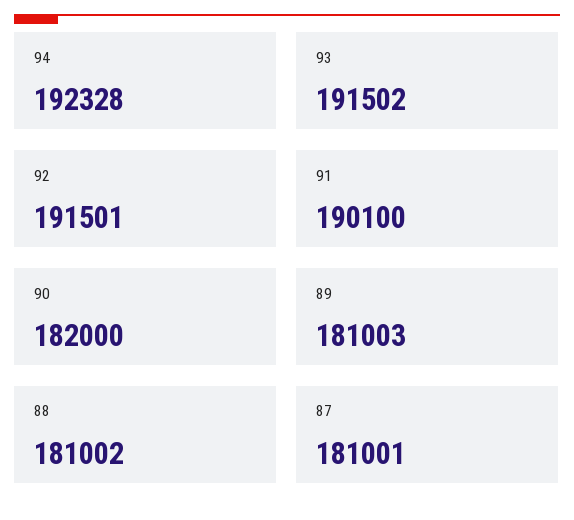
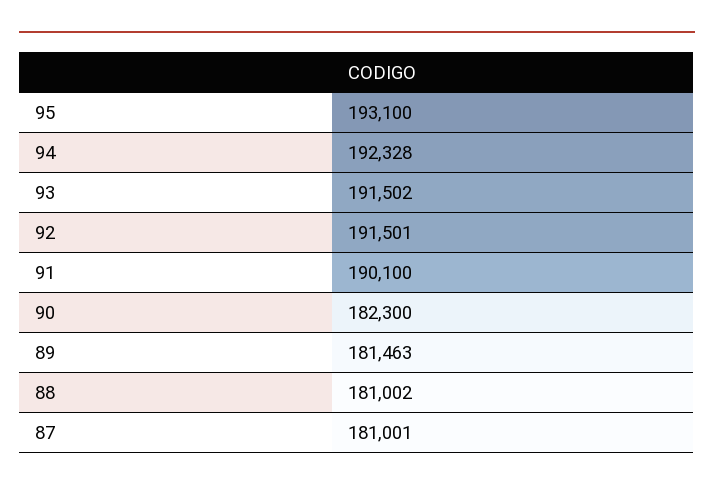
  {
    "94": 192328,
    "93": 191502,
    "92": 191501,
    "91": 190100,
-   "90": 182000,
+   "90": 182300,
-   "89": 181003,
+   "89": 181463,
    "88": 181002,
-   "87": 181001
+   "87": 181001,
+   "95": 193100
  }

